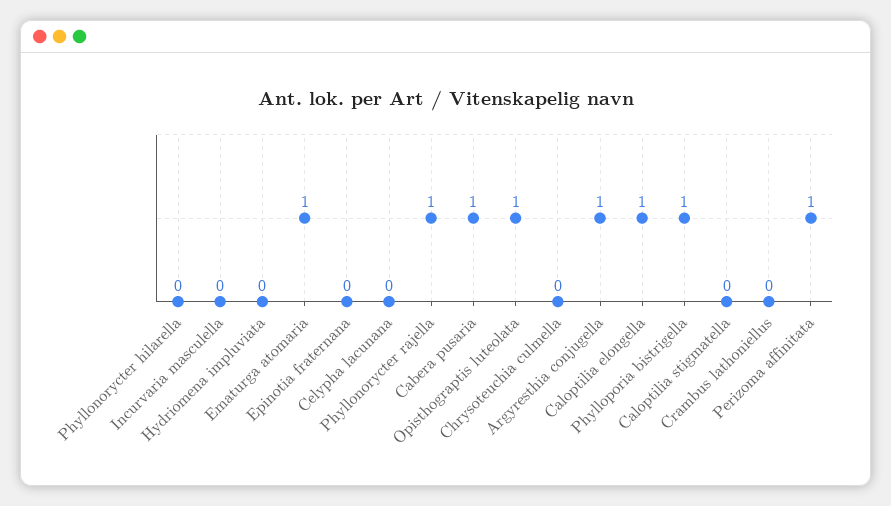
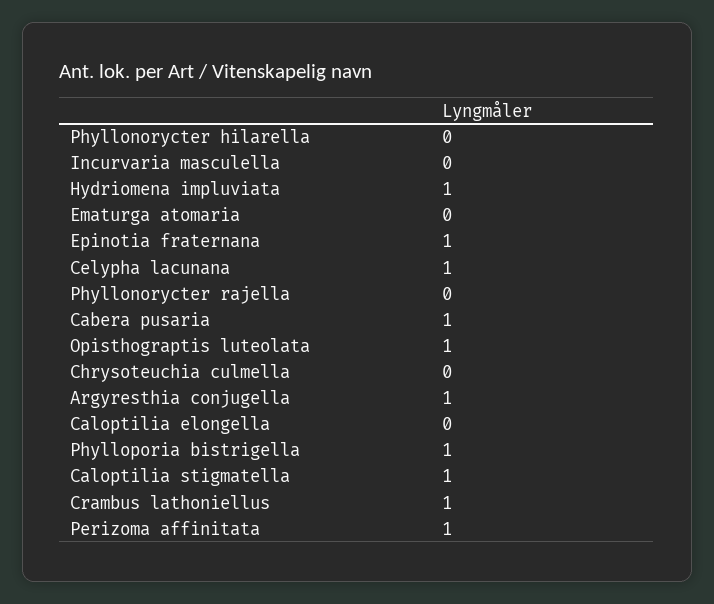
  {
    "Phyllonorycter hilarella": 0,
    "Incurvaria masculella": 0,
-   "Hydriomena impluviata": 0,
+   "Hydriomena impluviata": 1,
-   "Ematurga atomaria": 1,
+   "Ematurga atomaria": 0,
-   "Epinotia fraternana": 0,
+   "Epinotia fraternana": 1,
-   "Celypha lacunana": 0,
+   "Celypha lacunana": 1,
-   "Phyllonorycter rajella": 1,
+   "Phyllonorycter rajella": 0,
    "Cabera pusaria": 1,
    "Opisthograptis luteolata": 1,
    "Chrysoteuchia culmella": 0,
    "Argyresthia conjugella": 1,
-   "Caloptilia elongella": 1,
+   "Caloptilia elongella": 0,
    "Phylloporia bistrigella": 1,
-   "Caloptilia stigmatella": 0,
+   "Caloptilia stigmatella": 1,
-   "Crambus lathoniellus": 0,
+   "Crambus lathoniellus": 1,
    "Perizoma affinitata": 1
  }

